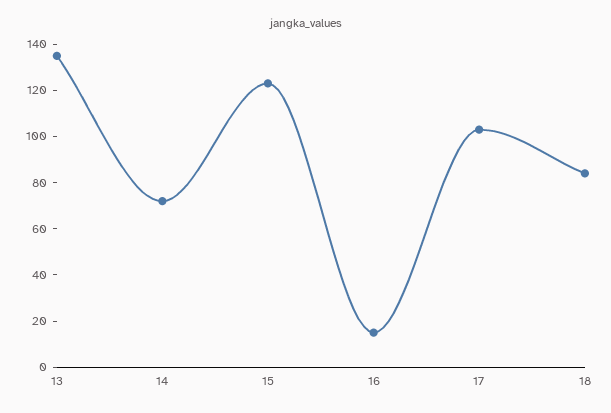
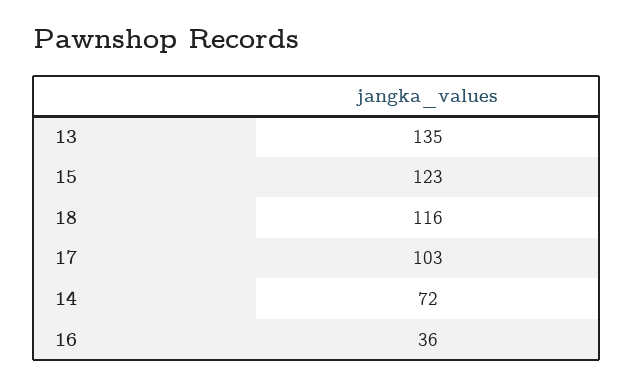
  {
    "13": 135,
    "14": 72,
    "15": 123,
-   "16": 15,
+   "16": 36,
    "17": 103,
-   "18": 85
+   "18": 116
  }

